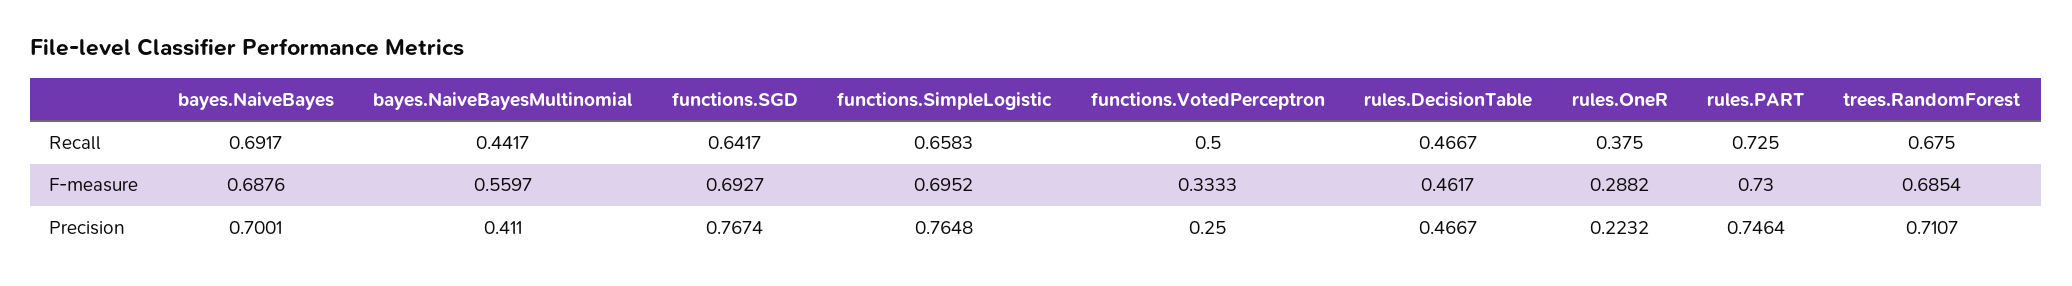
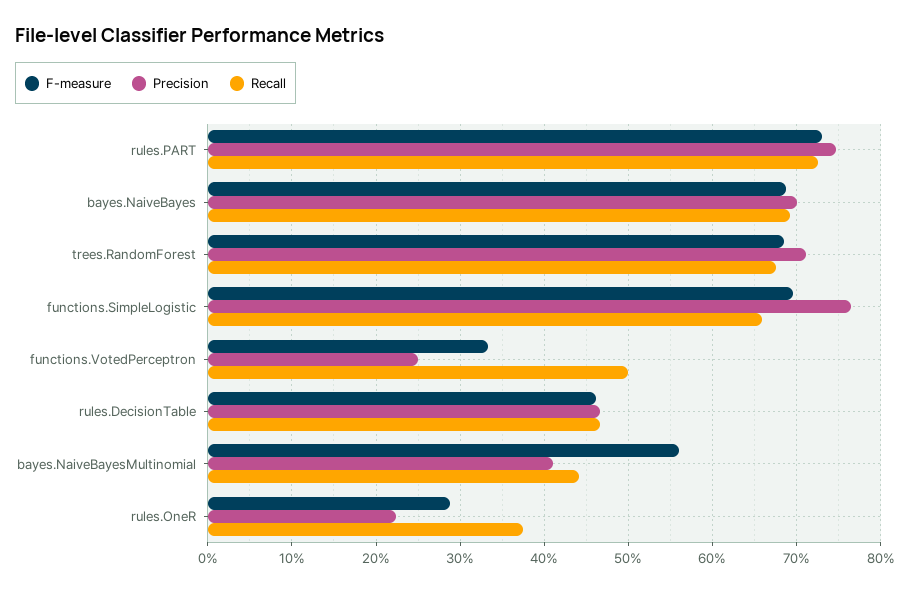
  {
    "Recall": {
      "bayes.NaiveBayes": 0.6917,
      "bayes.NaiveBayesMultinomial": 0.4417,
-     "functions.SGD": 0.6417,
      "functions.SimpleLogistic": 0.6583,
      "functions.VotedPerceptron": 0.5,
      "rules.DecisionTable": 0.4667,
      "rules.OneR": 0.375,
      "rules.PART": 0.725,
      "trees.RandomForest": 0.675
    },
    "F-measure": {
      "bayes.NaiveBayes": 0.6876,
      "bayes.NaiveBayesMultinomial": 0.5597,
-     "functions.SGD": 0.6927,
      "functions.SimpleLogistic": 0.6952,
      "functions.VotedPerceptron": 0.3333,
      "rules.DecisionTable": 0.4617,
      "rules.OneR": 0.2882,
      "rules.PART": 0.73,
      "trees.RandomForest": 0.6854
    },
    "Precision": {
      "bayes.NaiveBayes": 0.7001,
      "bayes.NaiveBayesMultinomial": 0.411,
-     "functions.SGD": 0.7674,
      "functions.SimpleLogistic": 0.7648,
      "functions.VotedPerceptron": 0.25,
      "rules.DecisionTable": 0.4667,
      "rules.OneR": 0.2232,
      "rules.PART": 0.7464,
      "trees.RandomForest": 0.7107
    }
  }

